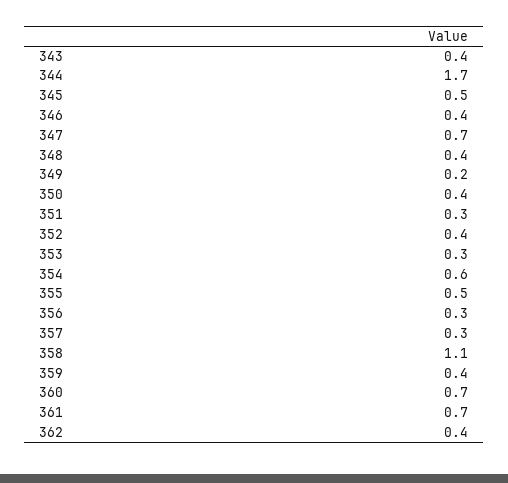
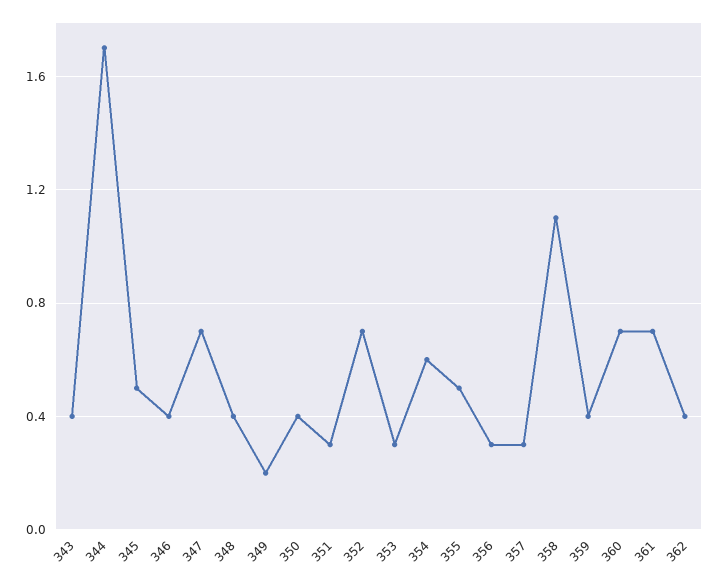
  {
    "343": 0.4,
    "344": 1.7,
    "345": 0.5,
    "346": 0.4,
    "347": 0.7,
    "348": 0.4,
    "349": 0.2,
    "350": 0.4,
    "351": 0.3,
-   "352": 0.4,
+   "352": 0.7,
    "353": 0.3,
    "354": 0.6,
    "355": 0.5,
    "356": 0.3,
    "357": 0.3,
    "358": 1.1,
    "359": 0.4,
    "360": 0.7,
    "361": 0.7,
    "362": 0.4
  }

